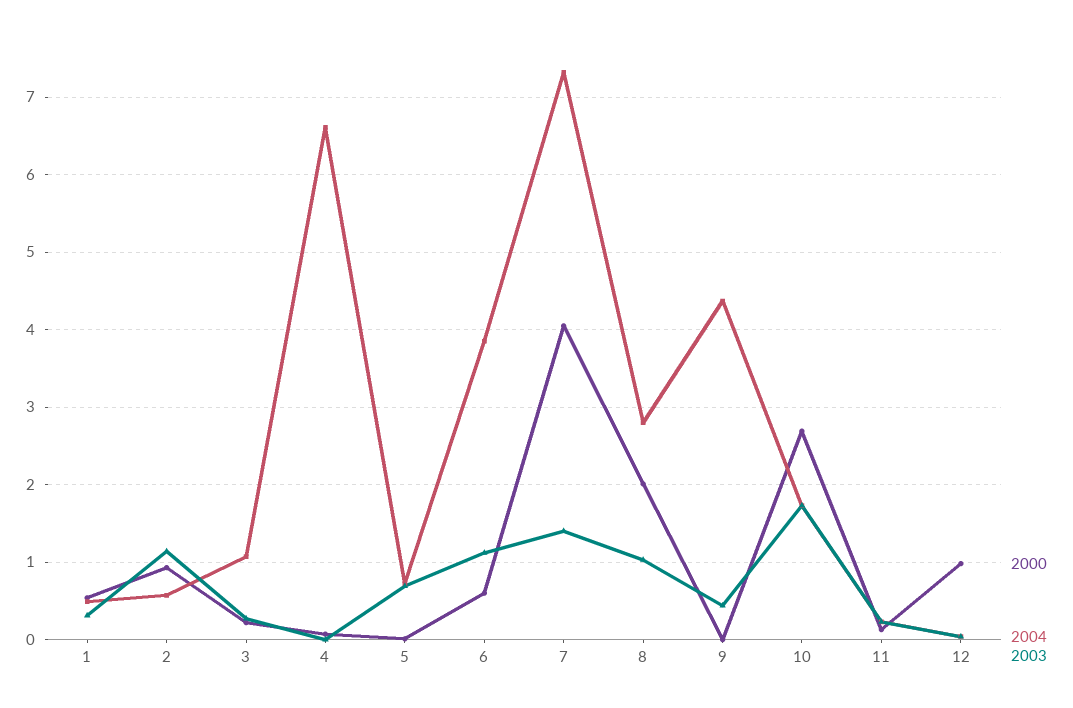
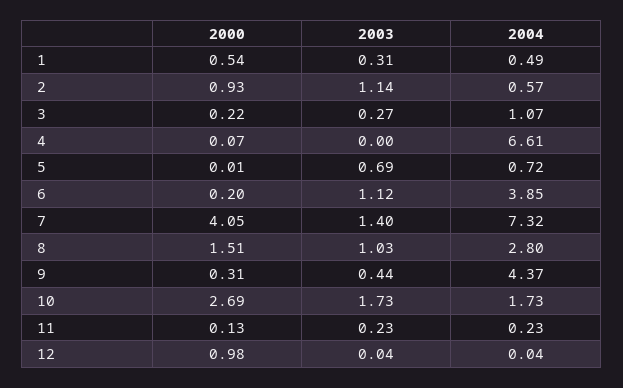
  {
    "2000": {
      "1": 0.54,
      "2": 0.93,
      "3": 0.22,
      "4": 0.07,
      "5": 0.01,
-     "6": 0.6,
+     "6": 0.2,
      "7": 4.05,
-     "8": 2,
+     "8": 1.51,
-     "9": 0,
+     "9": 0.31,
      "10": 2.69,
      "11": 0.13,
      "12": 0.98
    },
    "2004": {
      "1": 0.49,
      "2": 0.57,
      "3": 1.07,
      "4": 6.61,
      "5": 0.72,
      "6": 3.85,
      "7": 7.32,
      "8": 2.8,
      "9": 4.37,
      "10": 1.73,
      "11": 0.23,
      "12": 0.04
    },
    "2003": {
      "1": 0.31,
      "2": 1.14,
      "3": 0.27,
      "4": 0,
      "5": 0.69,
      "6": 1.12,
      "7": 1.4,
      "8": 1.03,
      "9": 0.44,
      "10": 1.73,
      "11": 0.23,
      "12": 0.04
    }
  }

